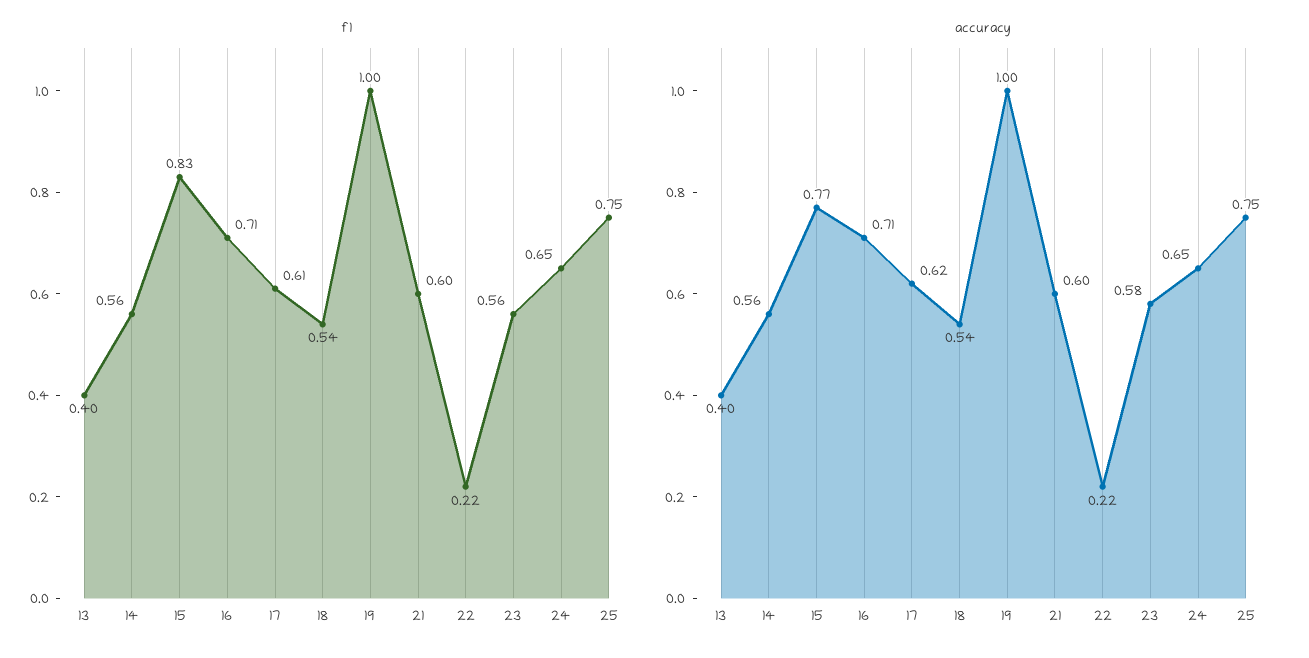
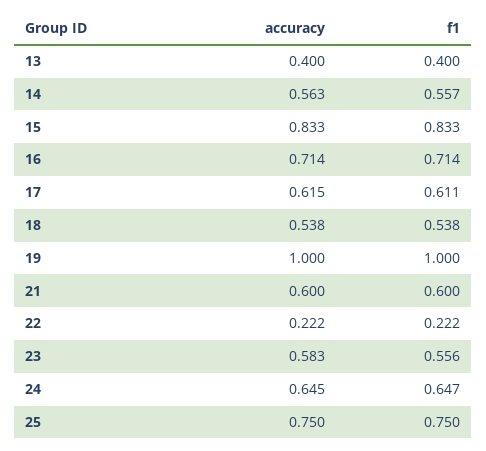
  {
    "f1": {
      "13": 0.4,
      "14": 0.557,
      "15": 0.833,
      "16": 0.714,
      "17": 0.611,
      "18": 0.538,
      "19": 1,
      "21": 0.6,
      "22": 0.222,
      "23": 0.556,
      "24": 0.647,
      "25": 0.75
    },
    "accuracy": {
      "13": 0.4,
      "14": 0.563,
-     "15": 0.77,
+     "15": 0.833,
      "16": 0.714,
      "17": 0.615,
      "18": 0.538,
      "19": 1,
      "21": 0.6,
      "22": 0.222,
      "23": 0.583,
      "24": 0.645,
      "25": 0.75
    }
  }

